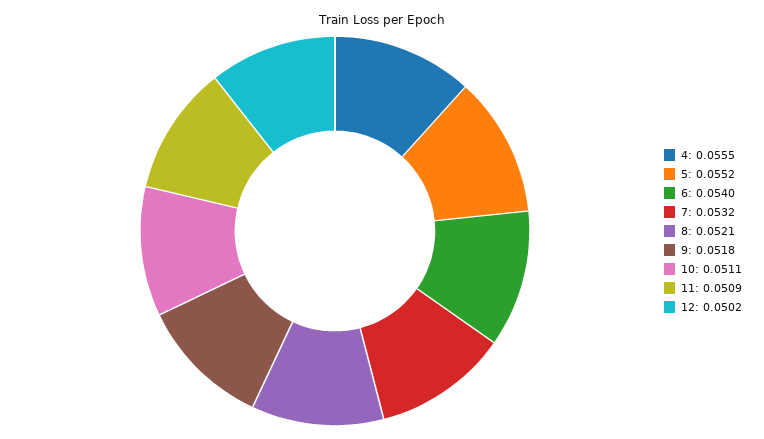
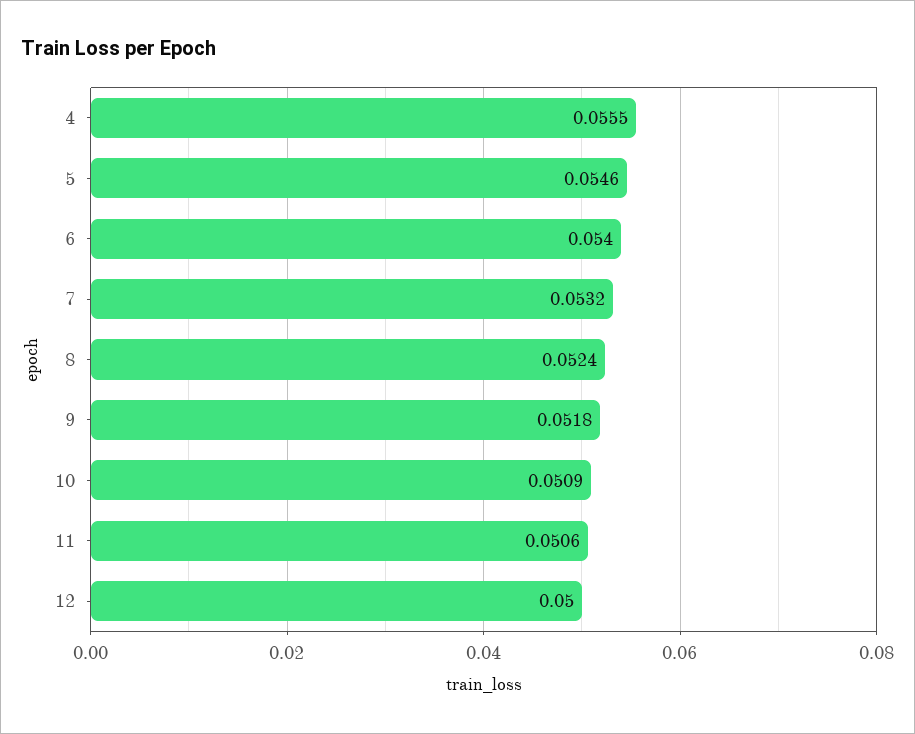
  {
    "4": 0.0555,
-   "5": 0.0552,
+   "5": 0.0546,
    "6": 0.054,
    "7": 0.0532,
-   "8": 0.0521,
+   "8": 0.0524,
    "9": 0.0518,
-   "10": 0.0511,
+   "10": 0.0509,
-   "11": 0.0509,
+   "11": 0.0506,
-   "12": 0.0502
+   "12": 0.05
  }

